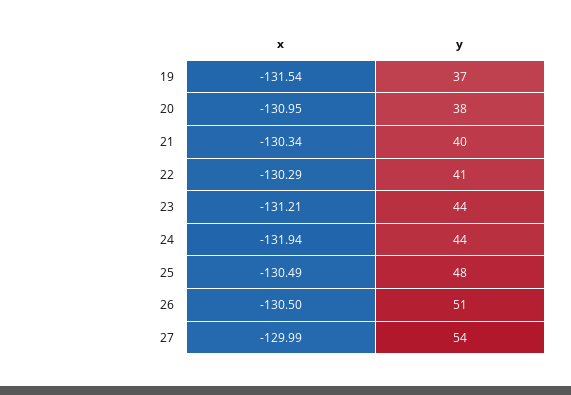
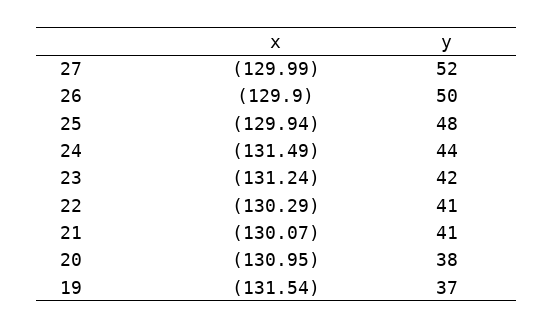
  {
    "x": {
      "19": -131.54,
      "20": -130.95,
-     "21": -130.34,
+     "21": -130.07,
      "22": -130.29,
-     "23": -131.21,
+     "23": -131.24,
-     "24": -131.94,
+     "24": -131.49,
-     "25": -130.49,
+     "25": -129.94,
-     "26": -130.5,
+     "26": -129.9,
      "27": -129.99
    },
    "y": {
      "19": 37,
      "20": 38,
-     "21": 40,
+     "21": 41,
      "22": 41,
-     "23": 44,
+     "23": 42,
      "24": 44,
      "25": 48,
-     "26": 51,
+     "26": 50,
-     "27": 54
+     "27": 52
    }
  }

